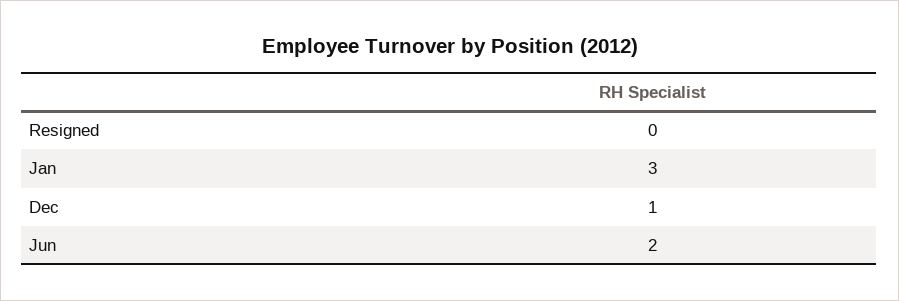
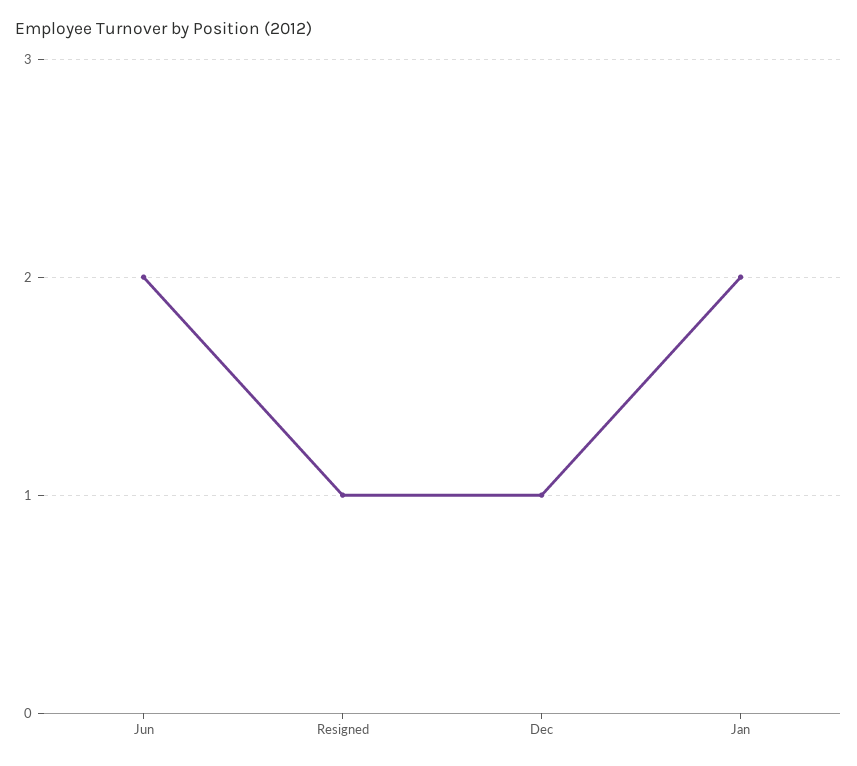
  {
-   "Resigned": 0,
+   "Resigned": 1,
-   "Jan": 3,
+   "Jan": 2,
    "Dec": 1,
    "Jun": 2
  }

